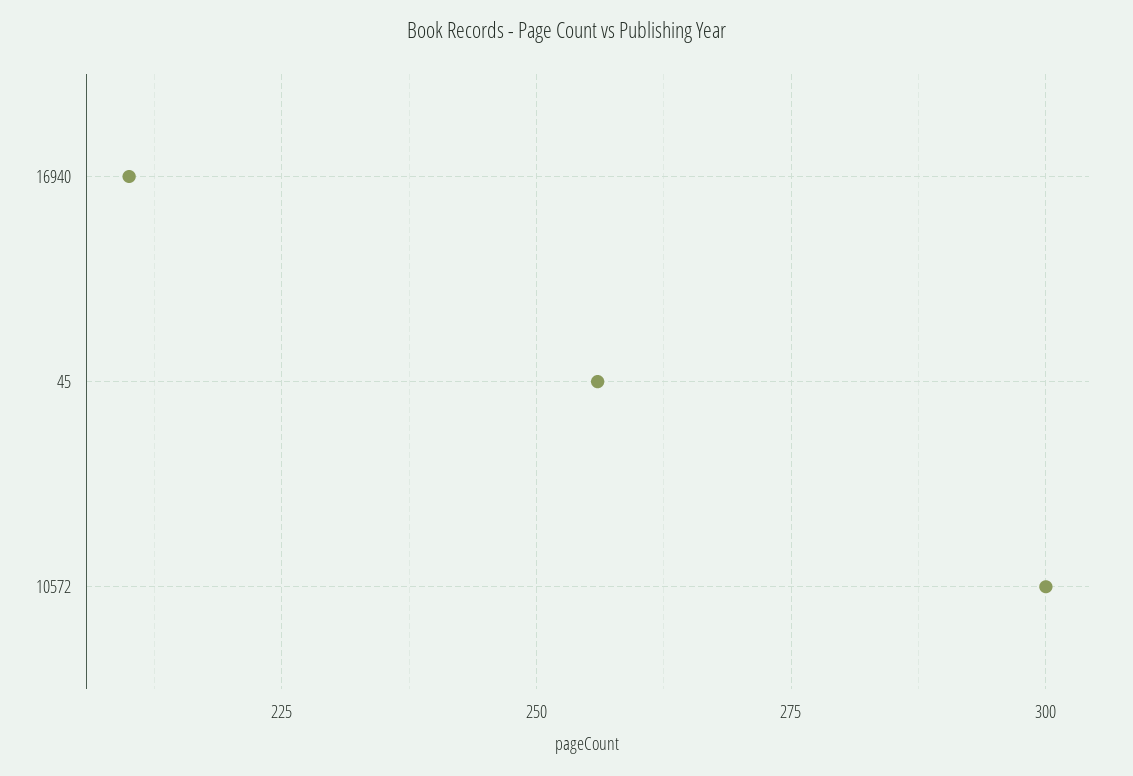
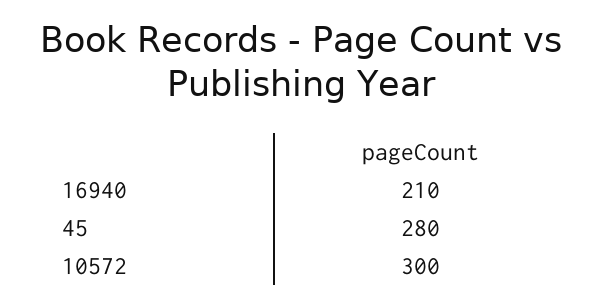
  {
    "16940": 210,
-   "45": 255,
+   "45": 280,
    "10572": 300
  }

